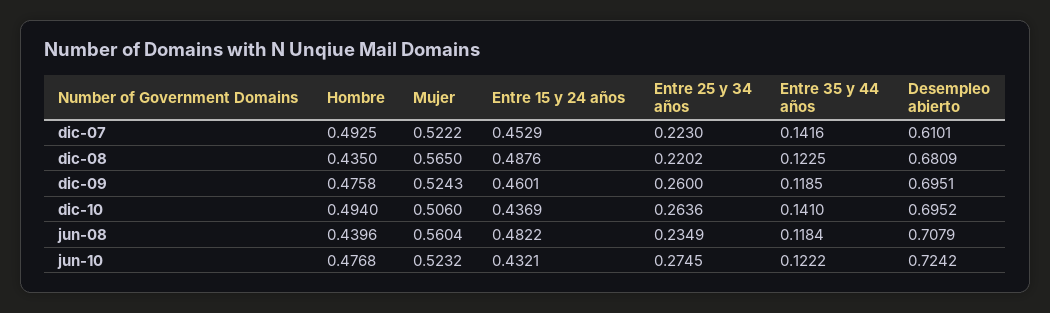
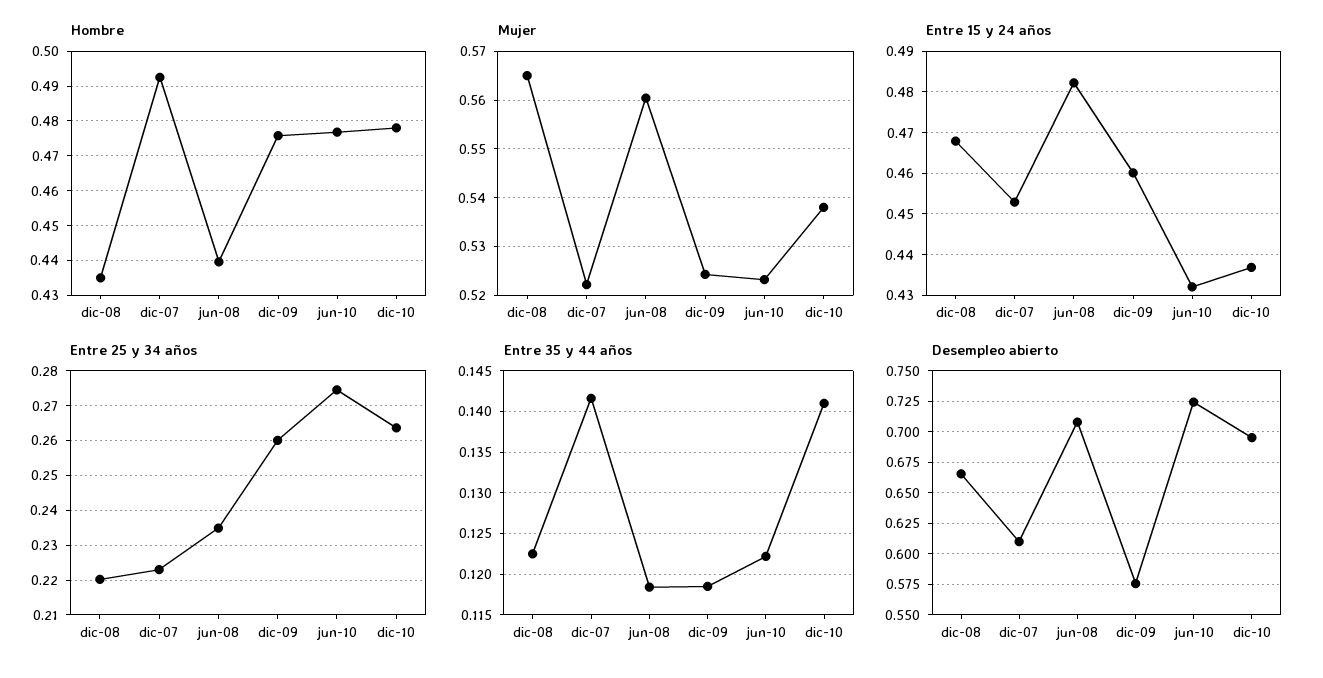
  {
    "Hombre": {
      "dic-07": 0.4925,
      "dic-08": 0.435,
      "dic-09": 0.4758,
-     "dic-10": 0.494,
+     "dic-10": 0.478,
      "jun-08": 0.4396,
      "jun-10": 0.4768
    },
    "Mujer": {
      "dic-07": 0.5222,
      "dic-08": 0.565,
      "dic-09": 0.5243,
-     "dic-10": 0.506,
+     "dic-10": 0.538,
      "jun-08": 0.5604,
      "jun-10": 0.5232
    },
    "Entre 15 y 24 años": {
      "dic-07": 0.4529,
-     "dic-08": 0.4876,
+     "dic-08": 0.468,
      "dic-09": 0.4601,
      "dic-10": 0.4369,
      "jun-08": 0.4822,
      "jun-10": 0.4321
    },
    "Entre 25 y 34 años": {
      "dic-07": 0.223,
      "dic-08": 0.2202,
      "dic-09": 0.26,
      "dic-10": 0.2636,
      "jun-08": 0.2349,
      "jun-10": 0.2745
    },
    "Entre 35 y 44 años": {
      "dic-07": 0.1416,
      "dic-08": 0.1225,
      "dic-09": 0.1185,
      "dic-10": 0.141,
      "jun-08": 0.1184,
      "jun-10": 0.1222
    },
    "Desempleo abierto": {
      "dic-07": 0.6101,
-     "dic-08": 0.6809,
+     "dic-08": 0.665,
-     "dic-09": 0.6951,
+     "dic-09": 0.575,
      "dic-10": 0.6952,
      "jun-08": 0.7079,
      "jun-10": 0.7242
    }
  }

